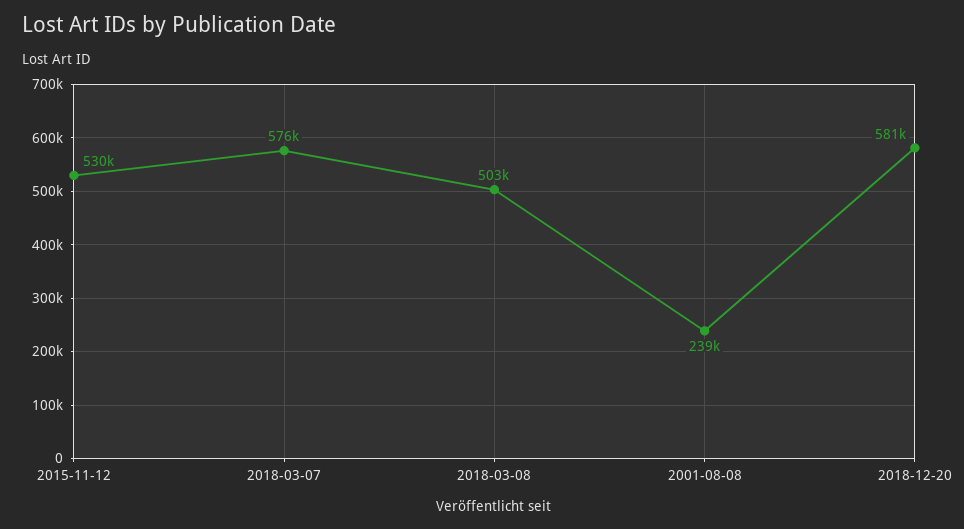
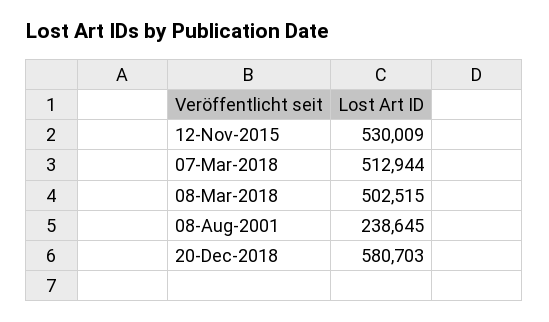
  {
    "2015-11-12": 530009,
-   "2018-03-07": 576000,
+   "2018-03-07": 512944,
    "2018-03-08": 502515,
    "2001-08-08": 238645,
    "2018-12-20": 580703
  }

